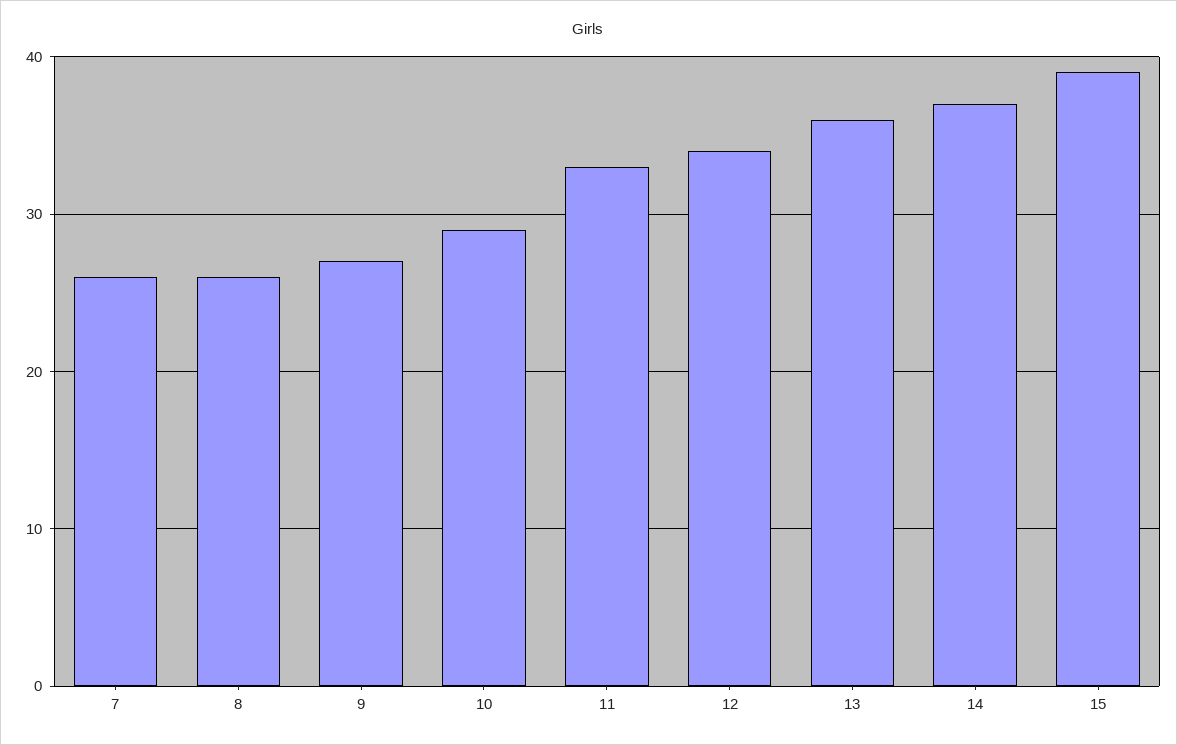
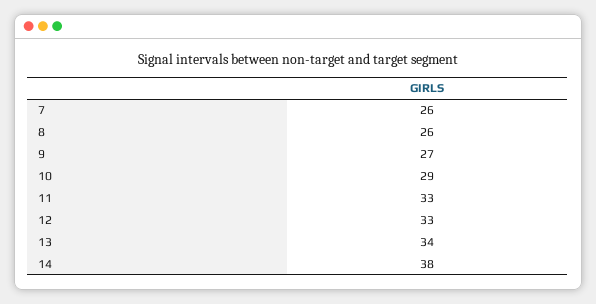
  {
    "7": 26,
    "8": 26,
    "9": 27,
    "10": 29,
    "11": 33,
-   "12": 34,
+   "12": 33,
-   "13": 36,
+   "13": 34,
-   "14": 37,
+   "14": 38
-   "15": 39
  }

